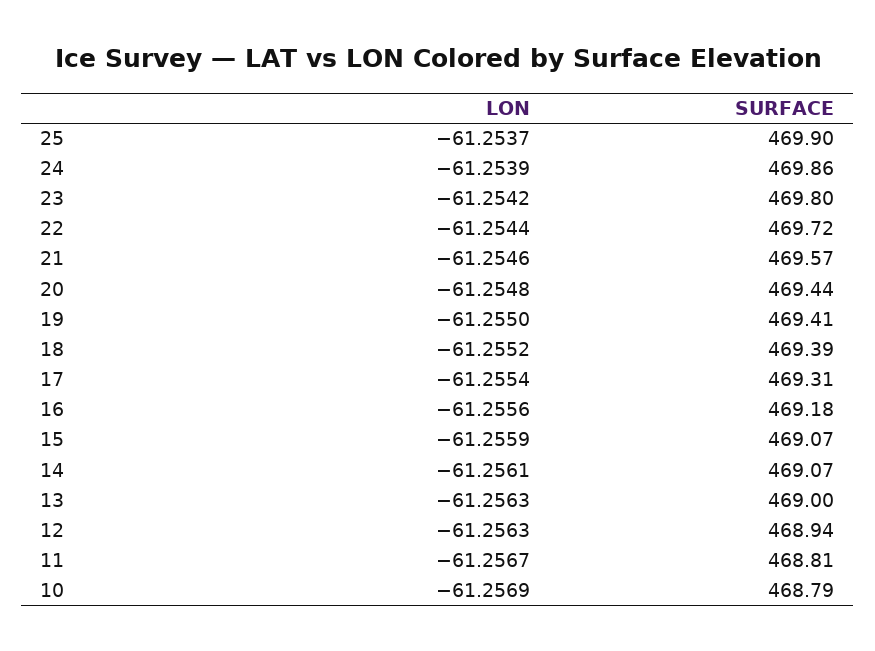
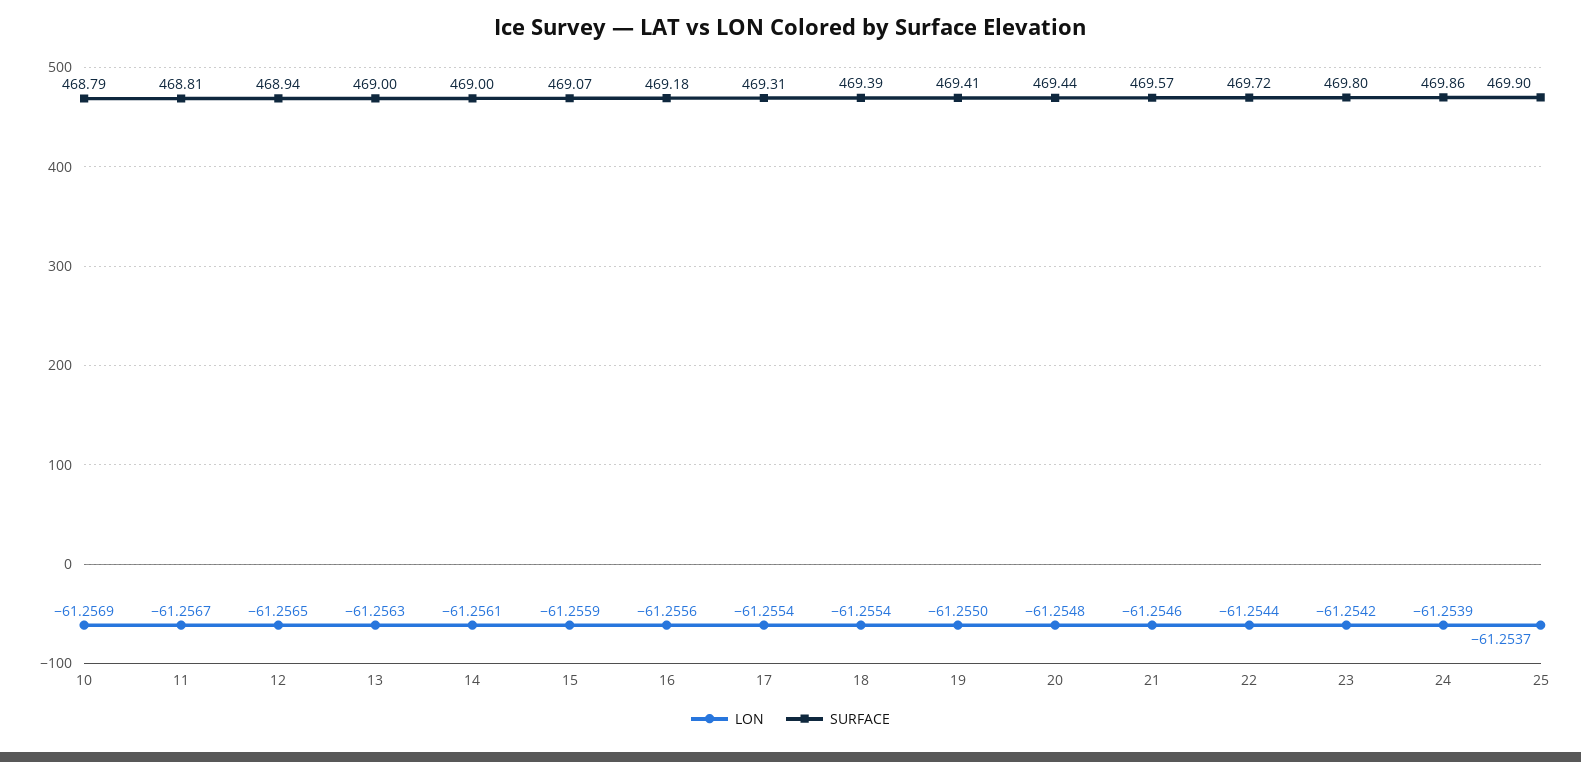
  {
    "LON": {
      "25": -61.2537,
      "24": -61.2539,
      "23": -61.2542,
      "22": -61.2544,
      "21": -61.2546,
      "20": -61.2548,
      "19": -61.255,
-     "18": -61.2552,
+     "18": -61.2554,
      "17": -61.2554,
      "16": -61.2556,
      "15": -61.2559,
      "14": -61.2561,
      "13": -61.2563,
-     "12": -61.2563,
+     "12": -61.2565,
      "11": -61.2567,
      "10": -61.2569
    },
    "SURFACE": {
      "25": 469.9,
      "24": 469.86,
      "23": 469.8,
      "22": 469.72,
      "21": 469.57,
      "20": 469.44,
      "19": 469.41,
      "18": 469.39,
      "17": 469.31,
      "16": 469.18,
      "15": 469.07,
-     "14": 469.07,
+     "14": 469,
      "13": 469,
      "12": 468.94,
      "11": 468.81,
      "10": 468.79
    }
  }

